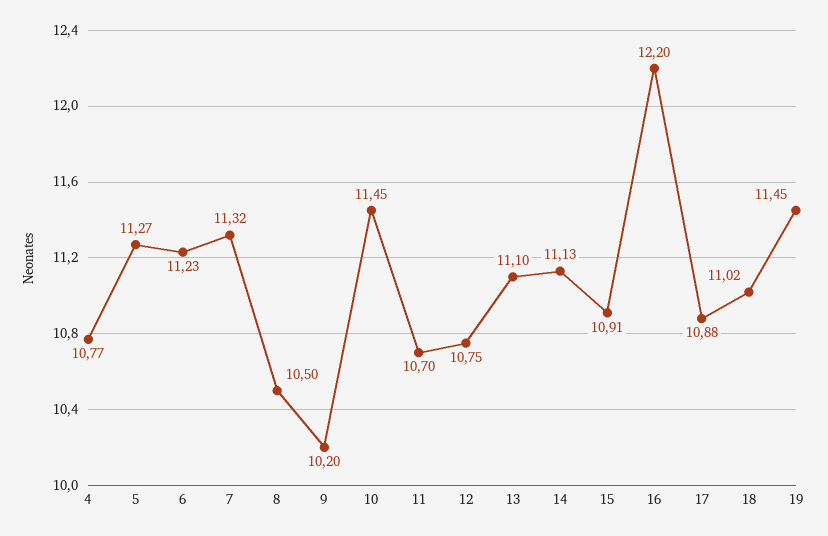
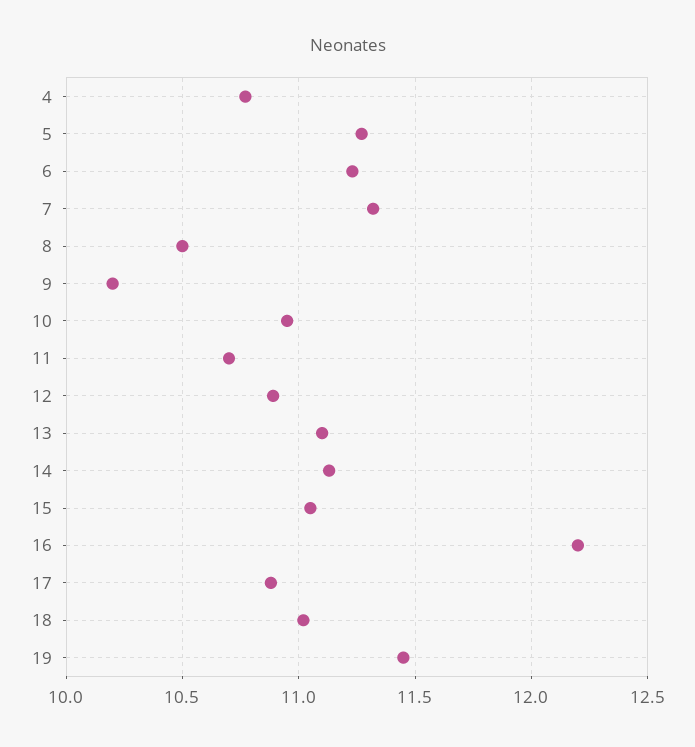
  {
    "4": 10.77,
    "5": 11.27,
    "6": 11.23,
    "7": 11.32,
    "8": 10.5,
    "9": 10.2,
-   "10": 11.45,
+   "10": 10.95,
    "11": 10.7,
-   "12": 10.75,
+   "12": 10.9,
    "13": 11.1,
    "14": 11.13,
-   "15": 10.91,
+   "15": 11.05,
    "16": 12.2,
    "17": 10.88,
    "18": 11.02,
    "19": 11.45
  }

